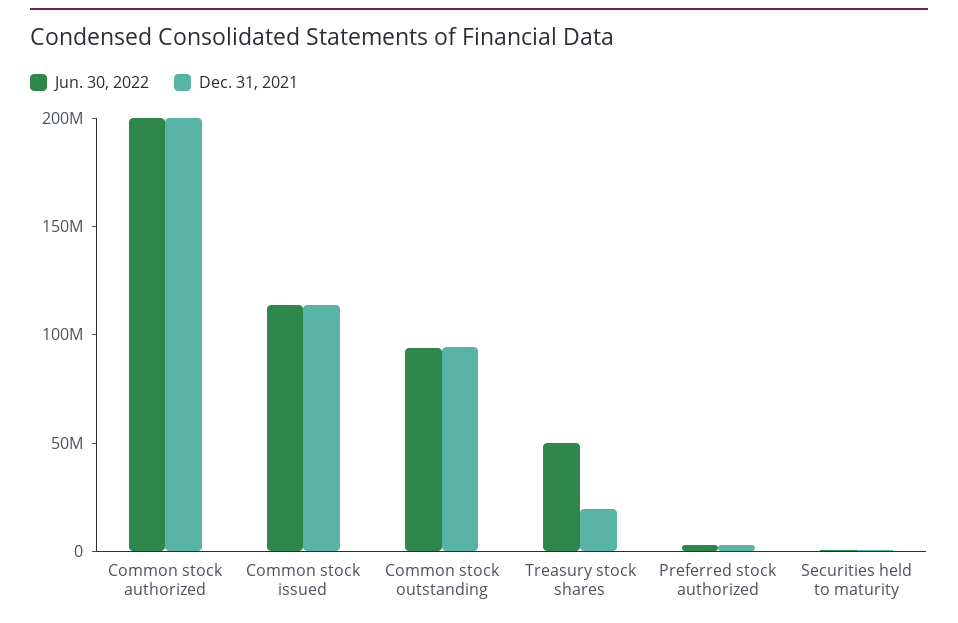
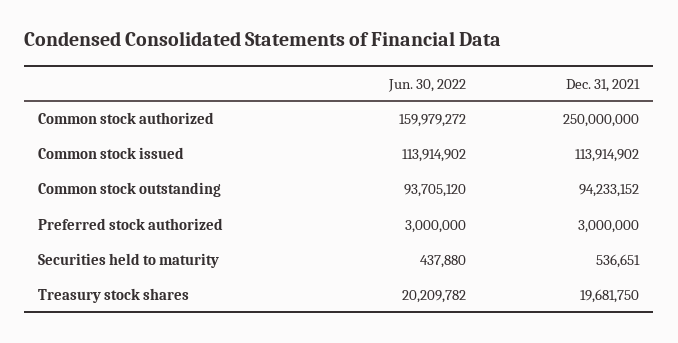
  {
    "Jun. 30, 2022": {
-     "Common stock authorized": 200000000,
+     "Common stock authorized": 159979272,
      "Common stock issued": 113914902,
      "Common stock outstanding": 93705120,
-     "Treasury stock shares": 50000000,
+     "Treasury stock shares": 20209782,
      "Preferred stock authorized": 3000000,
      "Securities held to maturity": 437880
    },
    "Dec. 31, 2021": {
-     "Common stock authorized": 200000000,
+     "Common stock authorized": 250000000,
      "Common stock issued": 113914902,
      "Common stock outstanding": 94233152,
      "Treasury stock shares": 19681750,
      "Preferred stock authorized": 3000000,
      "Securities held to maturity": 536651
    }
  }

